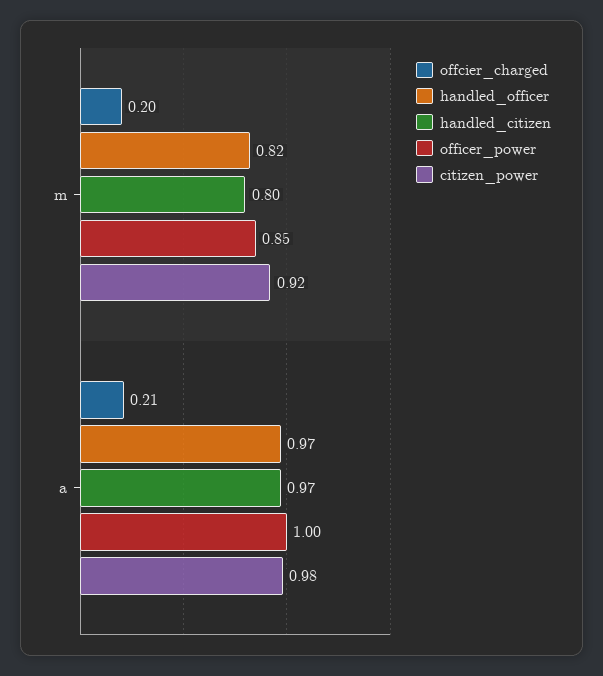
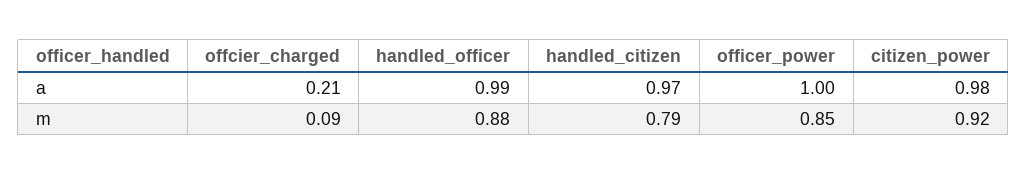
  {
    "offcier_charged": {
-     "m": 0.2,
+     "m": 0.09,
      "a": 0.21
    },
    "handled_officer": {
-     "m": 0.82,
+     "m": 0.88,
-     "a": 0.97
+     "a": 0.99
    },
    "handled_citizen": {
-     "m": 0.8,
+     "m": 0.79,
      "a": 0.97
    },
    "officer_power": {
      "m": 0.85,
      "a": 1
    },
    "citizen_power": {
      "m": 0.92,
      "a": 0.98
    }
  }

